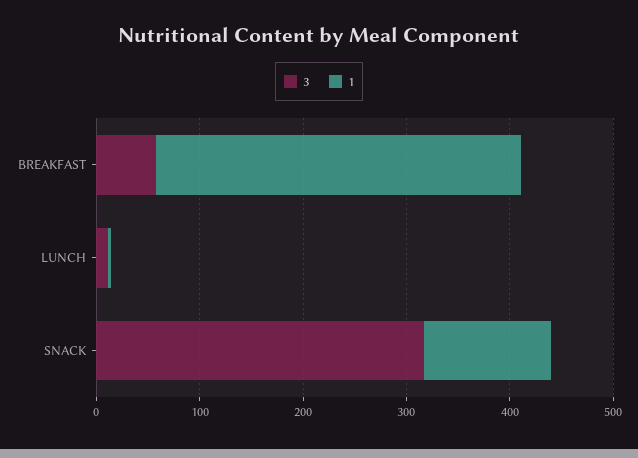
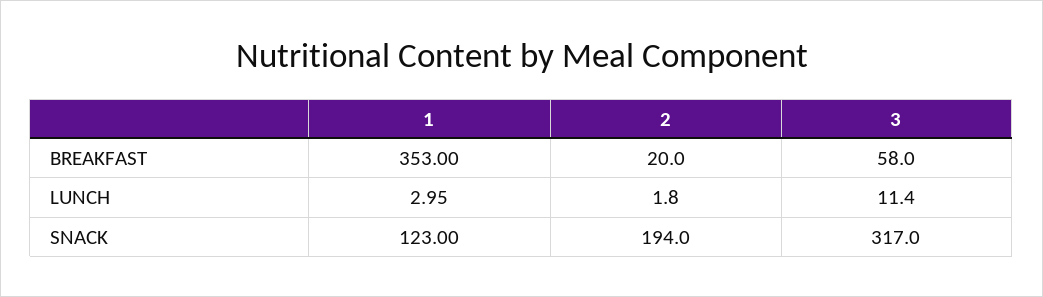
  {
    "3": {
      "BREAKFAST": 58,
      "LUNCH": 11.4,
      "SNACK": 317
    },
    "1": {
      "BREAKFAST": 353,
      "LUNCH": 2.95,
      "SNACK": 123
-   }
+   },
+   "2": {
+     "BREAKFAST": 20,
+     "LUNCH": 1.8,
+     "SNACK": 194
+   }
  }

